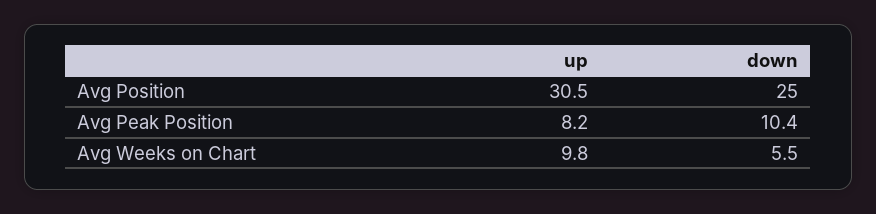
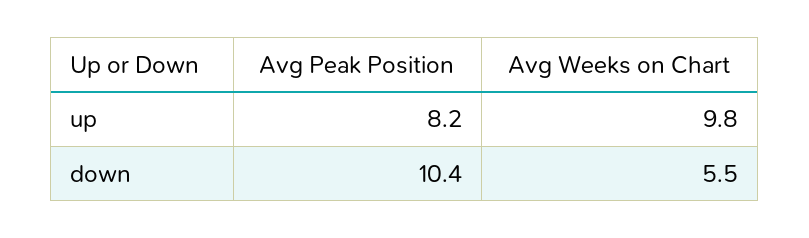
  {
    "up": {
-     "Avg Position": 30.5,
      "Avg Peak Position": 8.2,
      "Avg Weeks on Chart": 9.8
    },
    "down": {
-     "Avg Position": 25,
      "Avg Peak Position": 10.4,
      "Avg Weeks on Chart": 5.5
    }
  }

